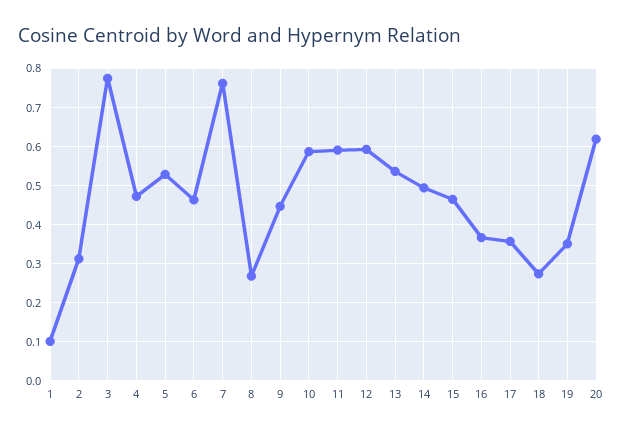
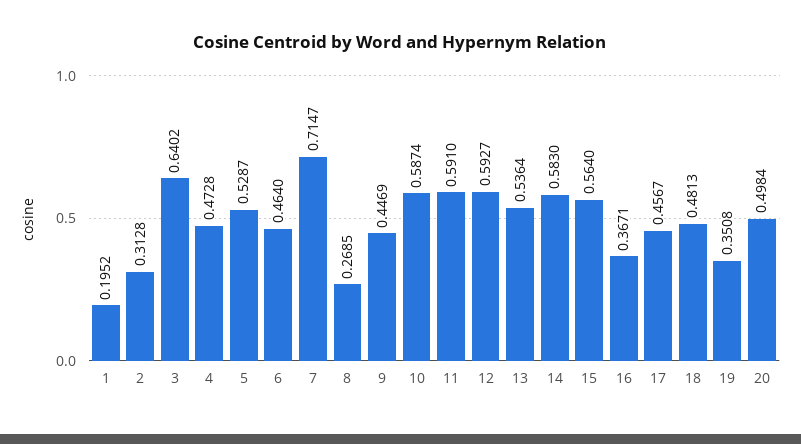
  {
-   "1": 0.1,
+   "1": 0.1952,
    "2": 0.3128,
-   "3": 0.78,
+   "3": 0.6402,
    "4": 0.4728,
    "5": 0.5287,
    "6": 0.464,
-   "7": 0.76,
+   "7": 0.7147,
    "8": 0.2685,
    "9": 0.4469,
    "10": 0.5874,
    "11": 0.591,
    "12": 0.5927,
    "13": 0.5364,
-   "14": 0.5,
+   "14": 0.583,
-   "15": 0.46,
+   "15": 0.564,
    "16": 0.3671,
-   "17": 0.36,
+   "17": 0.4567,
-   "18": 0.28,
+   "18": 0.4813,
    "19": 0.3508,
-   "20": 0.62
+   "20": 0.4984
  }

